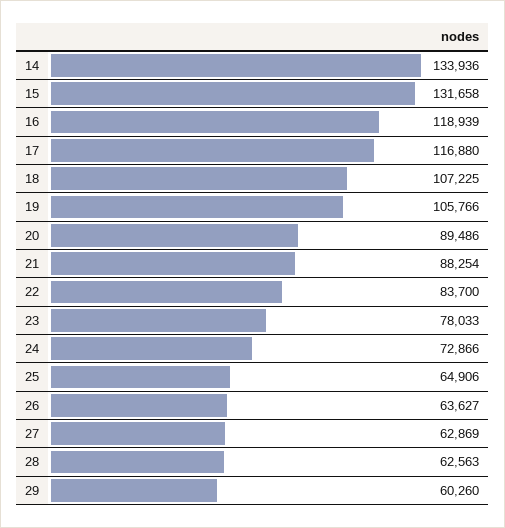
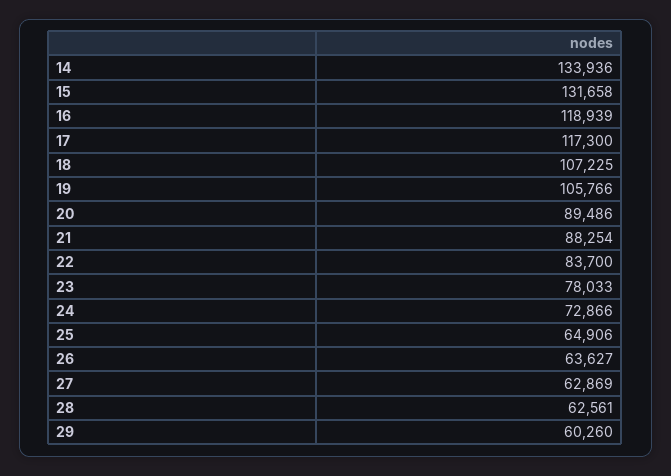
  {
    "14": 133936,
    "15": 131658,
    "16": 118939,
-   "17": 116880,
+   "17": 117300,
    "18": 107225,
    "19": 105766,
    "20": 89486,
    "21": 88254,
    "22": 83700,
    "23": 78033,
    "24": 72866,
    "25": 64906,
    "26": 63627,
    "27": 62869,
-   "28": 62563,
+   "28": 62561,
    "29": 60260
  }

